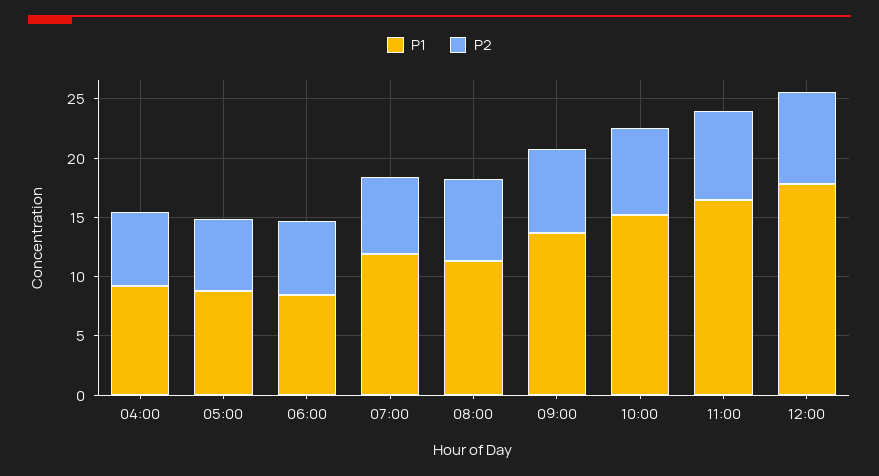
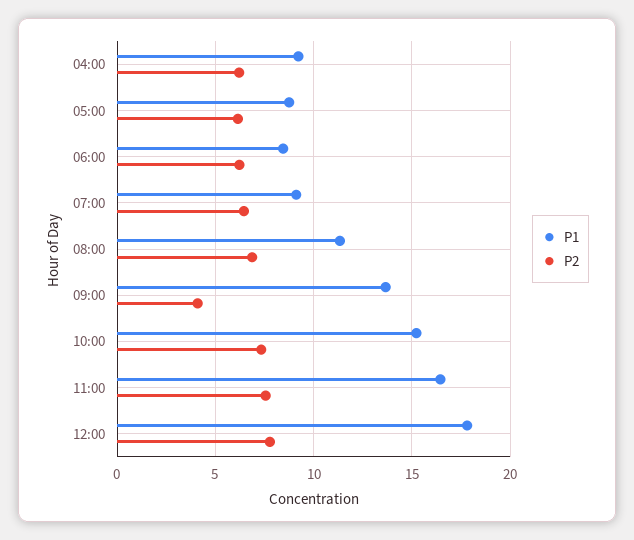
  {
    "P1": {
      "04:00": 9,
      "05:00": 9,
      "06:00": 8.5,
-     "07:00": 12,
+     "07:00": 9,
      "08:00": 11.5,
      "09:00": 13.5,
      "10:00": 15,
      "11:00": 16.5,
      "12:00": 18
    },
    "P2": {
      "04:00": 6,
      "05:00": 6,
      "06:00": 6,
      "07:00": 6.5,
      "08:00": 7,
-     "09:00": 7,
+     "09:00": 4,
      "10:00": 7.5,
      "11:00": 7.5,
      "12:00": 8
    }
  }

